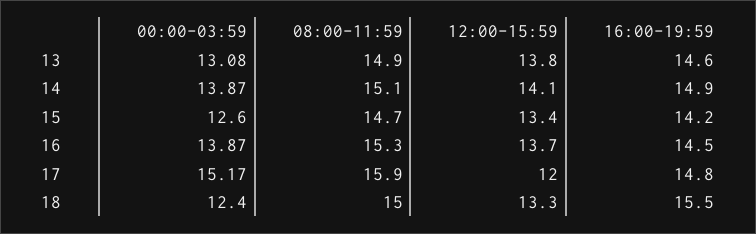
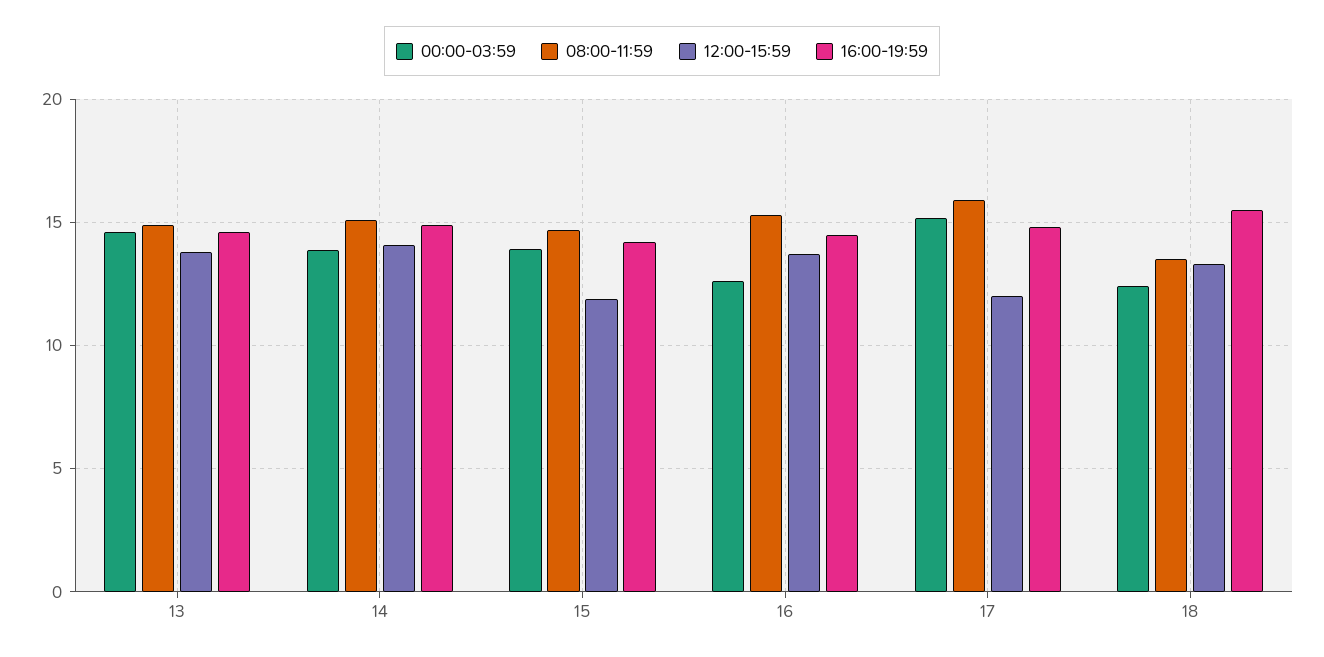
  {
    "00:00-03:59": {
-     "13": 13.08,
+     "13": 14.5,
      "14": 13.87,
-     "15": 12.6,
+     "15": 14,
-     "16": 13.87,
+     "16": 12.5,
      "17": 15.17,
      "18": 12.4
    },
    "08:00-11:59": {
      "13": 14.9,
      "14": 15.1,
      "15": 14.7,
      "16": 15.3,
      "17": 15.9,
-     "18": 15
+     "18": 13.5
    },
    "12:00-15:59": {
      "13": 13.8,
      "14": 14.1,
-     "15": 13.4,
+     "15": 12,
      "16": 13.7,
      "17": 12,
      "18": 13.3
    },
    "16:00-19:59": {
      "13": 14.6,
      "14": 14.9,
      "15": 14.2,
      "16": 14.5,
      "17": 14.8,
      "18": 15.5
    }
  }

